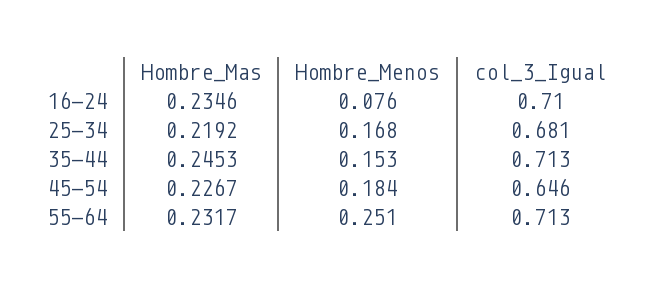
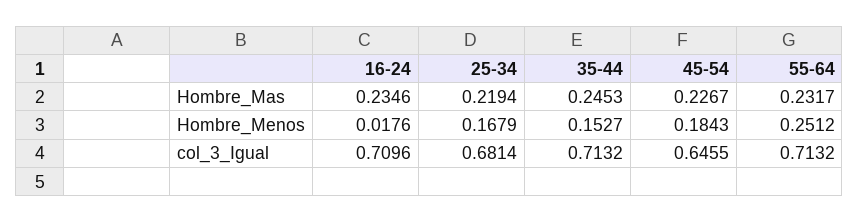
  {
    "Hombre_Mas": {
      "16-24": 0.2346,
-     "25-34": 0.2192,
+     "25-34": 0.2194,
      "35-44": 0.2453,
      "45-54": 0.2267,
      "55-64": 0.2317
    },
    "Hombre_Menos": {
-     "16-24": 0.076,
+     "16-24": 0.0176,
      "25-34": 0.1679,
      "35-44": 0.1527,
      "45-54": 0.1843,
      "55-64": 0.2512
    },
    "col_3_Igual": {
      "16-24": 0.7096,
      "25-34": 0.6814,
      "35-44": 0.7132,
      "45-54": 0.6455,
      "55-64": 0.7132
    }
  }

